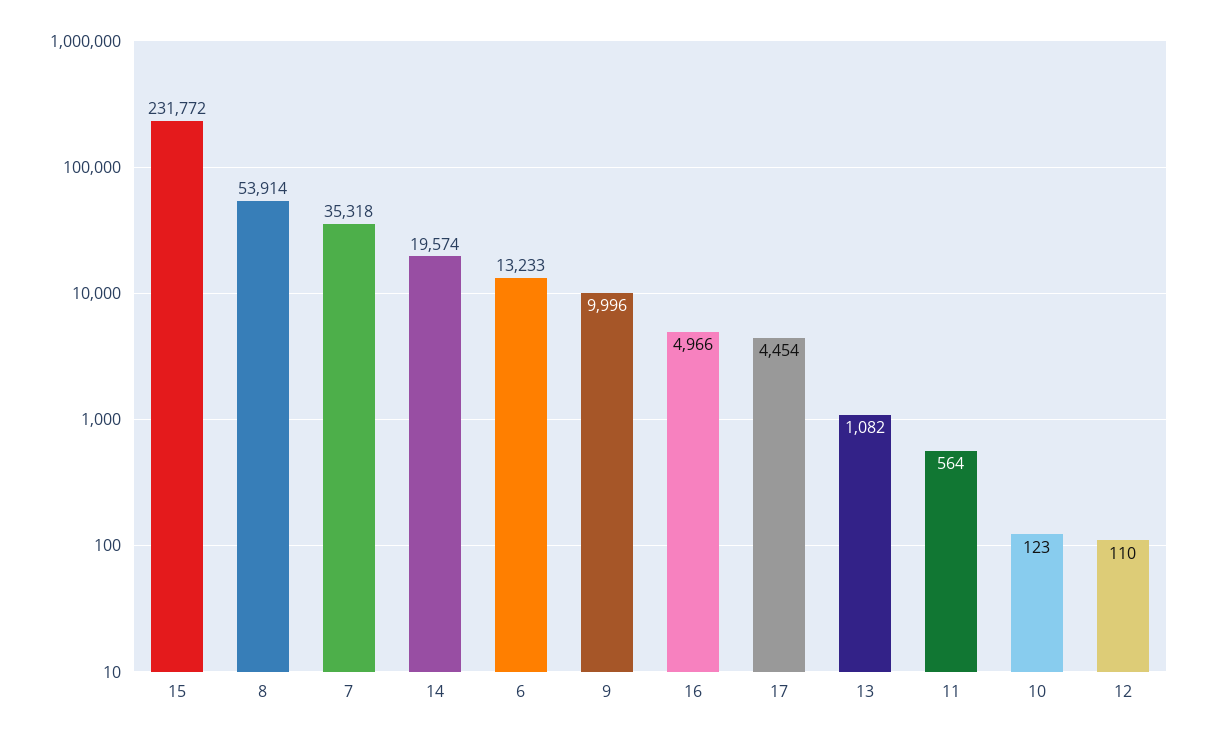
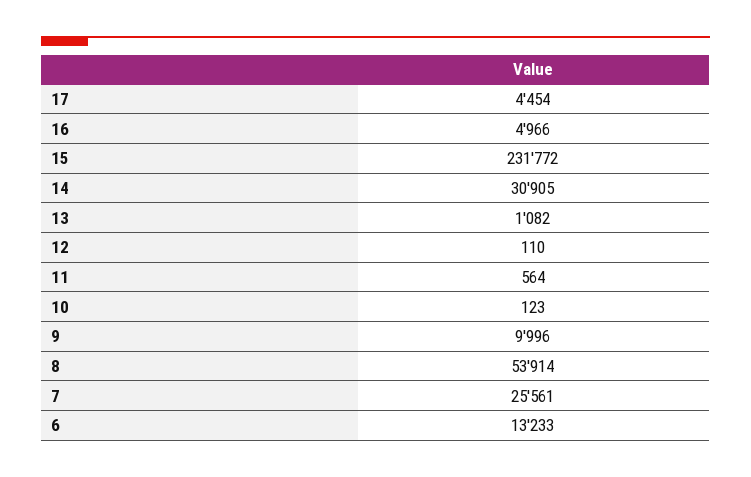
  {
    "15": 231772,
    "8": 53914,
-   "7": 35318,
+   "7": 25561,
-   "14": 19574,
+   "14": 30905,
    "6": 13233,
    "9": 9996,
    "16": 4966,
    "17": 4454,
    "13": 1082,
    "11": 564,
    "10": 123,
    "12": 110
  }

